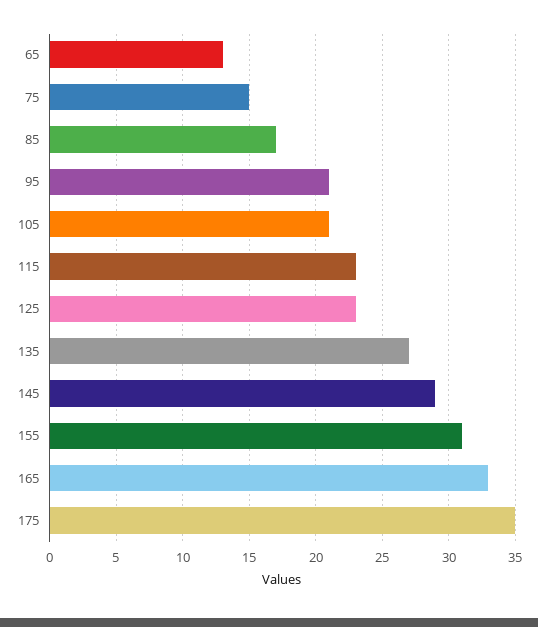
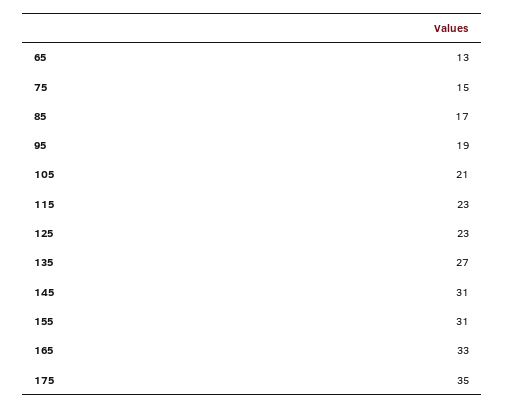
  {
    "65": 13,
    "75": 15,
    "85": 17,
-   "95": 21,
+   "95": 19,
    "105": 21,
    "115": 23,
    "125": 23,
    "135": 27,
-   "145": 29,
+   "145": 31,
    "155": 31,
    "165": 33,
    "175": 35
  }

